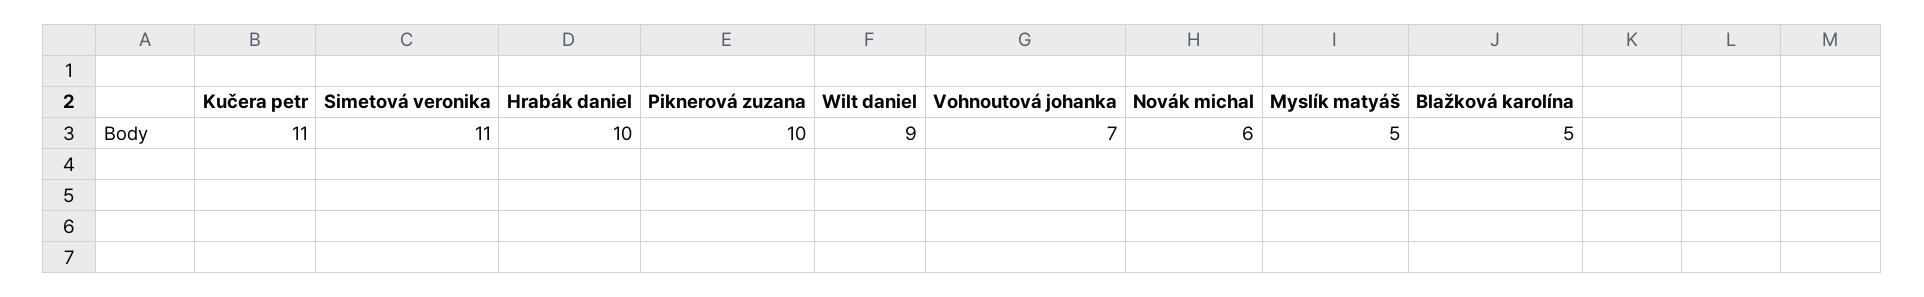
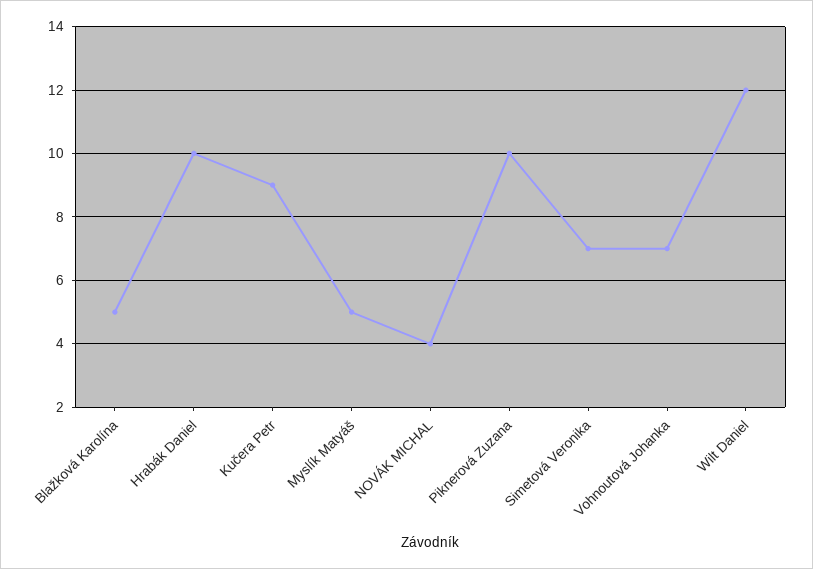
  {
-   "Kučera petr": 11,
+   "Kučera petr": 9,
-   "Simetová veronika": 11,
+   "Simetová veronika": 7,
    "Hrabák daniel": 10,
    "Piknerová zuzana": 10,
-   "Wilt daniel": 9,
+   "Wilt daniel": 12,
    "Vohnoutová johanka": 7,
-   "Novák michal": 6,
+   "Novák michal": 4,
    "Myslík matyáš": 5,
    "Blažková karolína": 5
  }

